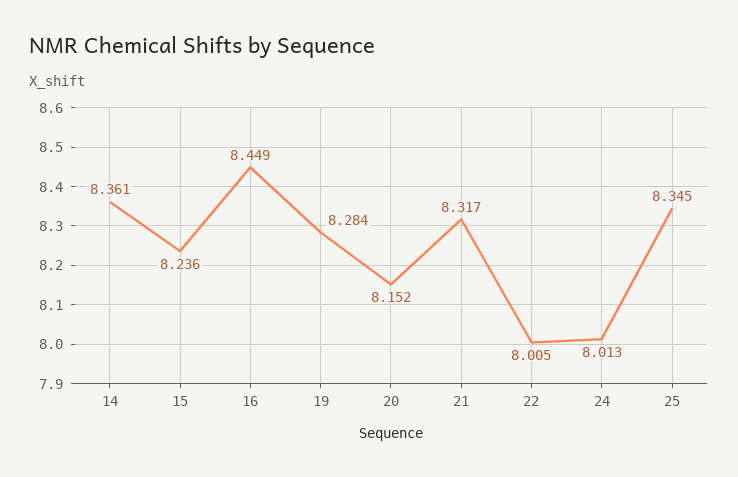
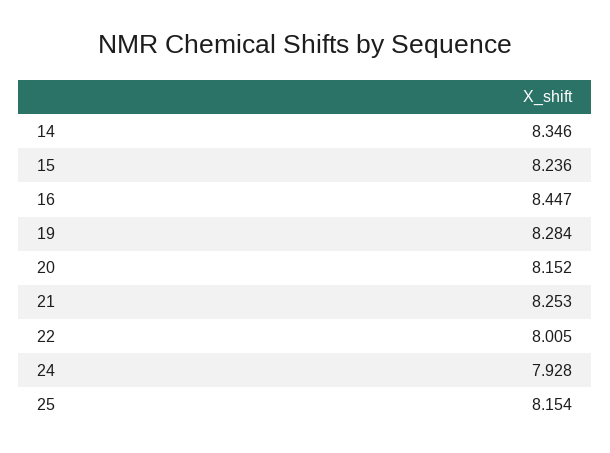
  {
-   "14": 8.361,
+   "14": 8.346,
    "15": 8.236,
-   "16": 8.449,
+   "16": 8.447,
    "19": 8.284,
    "20": 8.152,
-   "21": 8.317,
+   "21": 8.253,
    "22": 8.005,
-   "24": 8.013,
+   "24": 7.928,
-   "25": 8.345
+   "25": 8.154
  }

